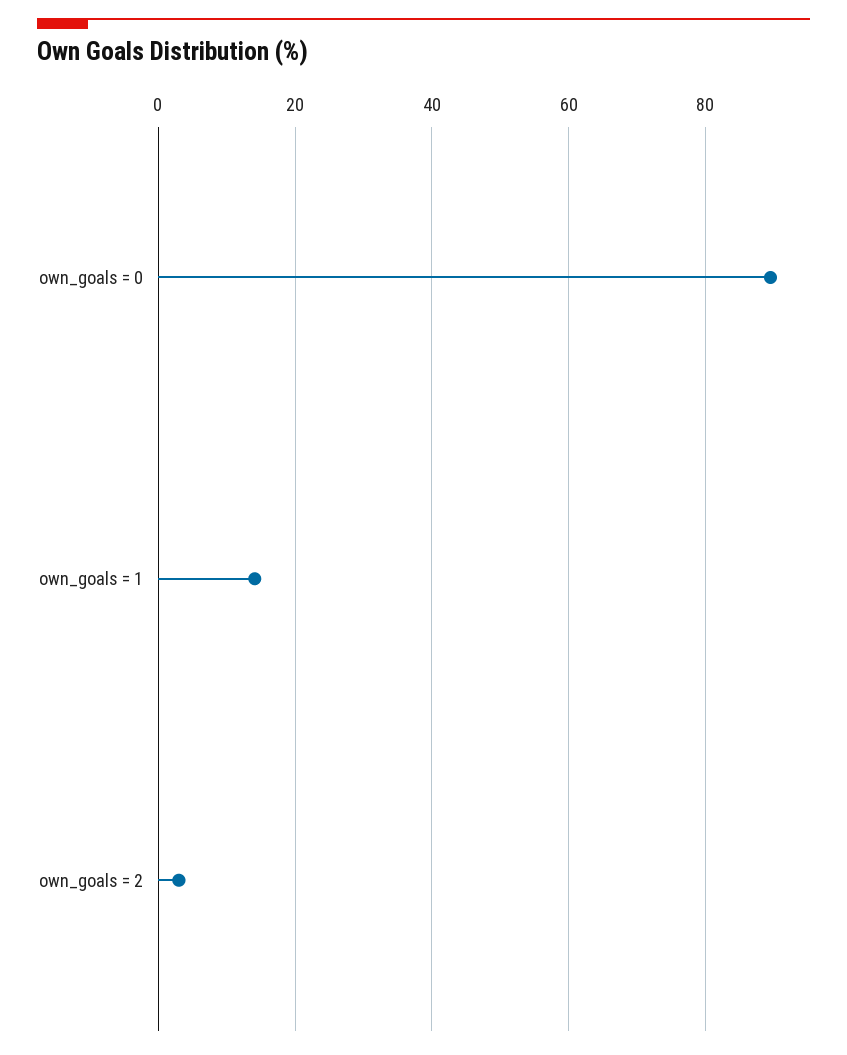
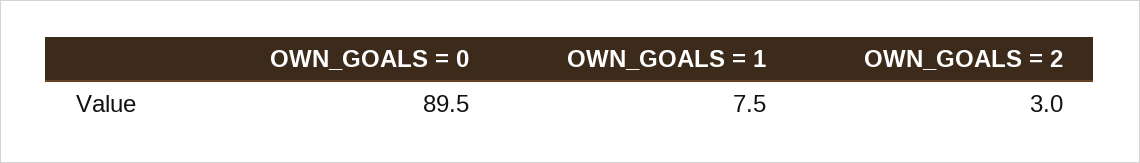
  {
    "own_goals = 0": 89.5,
-   "own_goals = 1": 14,
+   "own_goals = 1": 7.5,
    "own_goals = 2": 3
  }

